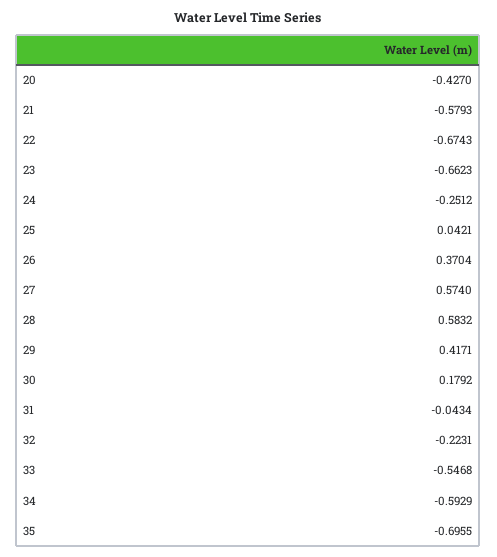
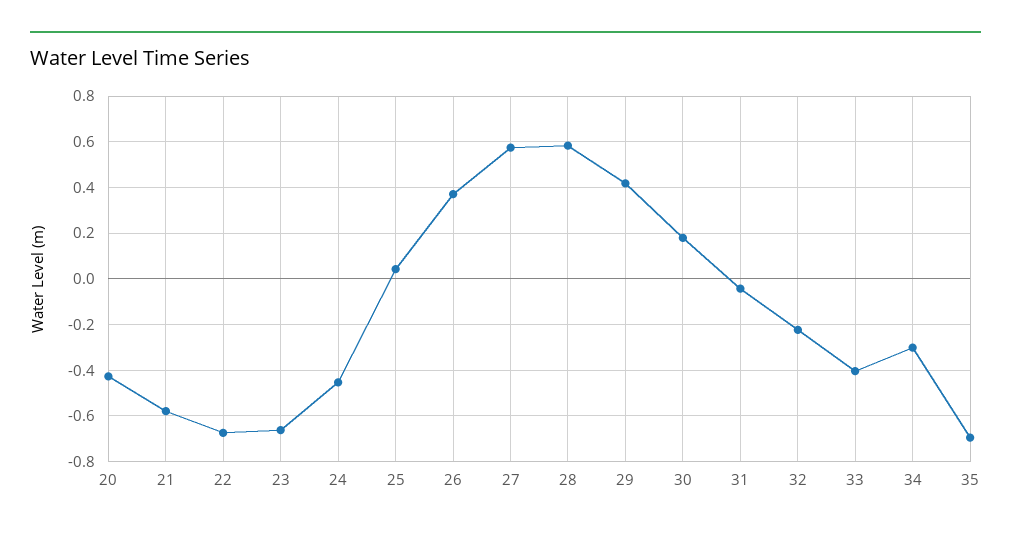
  {
    "20": -0.427,
    "21": -0.5793,
    "22": -0.6743,
    "23": -0.6623,
-   "24": -0.2512,
+   "24": -0.45,
    "25": 0.0421,
    "26": 0.3704,
    "27": 0.574,
    "28": 0.5832,
    "29": 0.4171,
    "30": 0.1792,
    "31": -0.0434,
    "32": -0.2231,
-   "33": -0.5468,
+   "33": -0.4,
-   "34": -0.5929,
+   "34": -0.3,
    "35": -0.6955
  }

